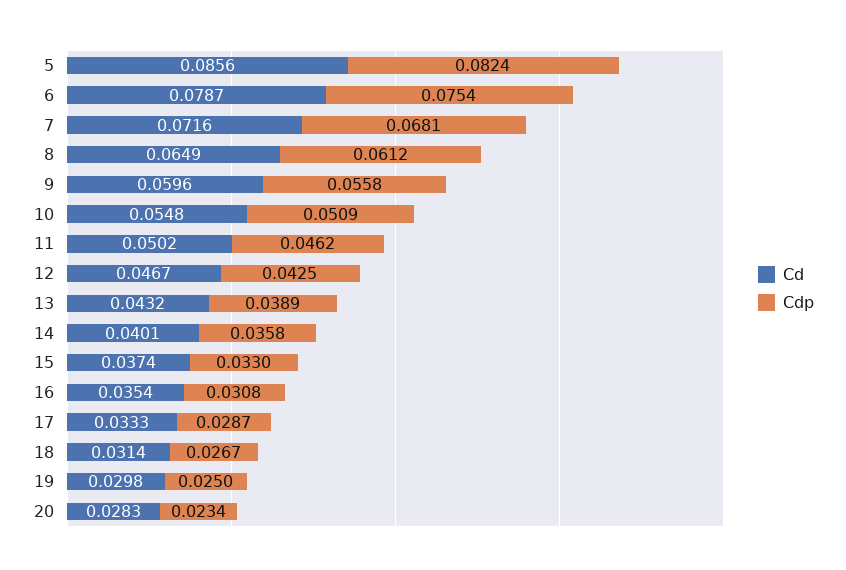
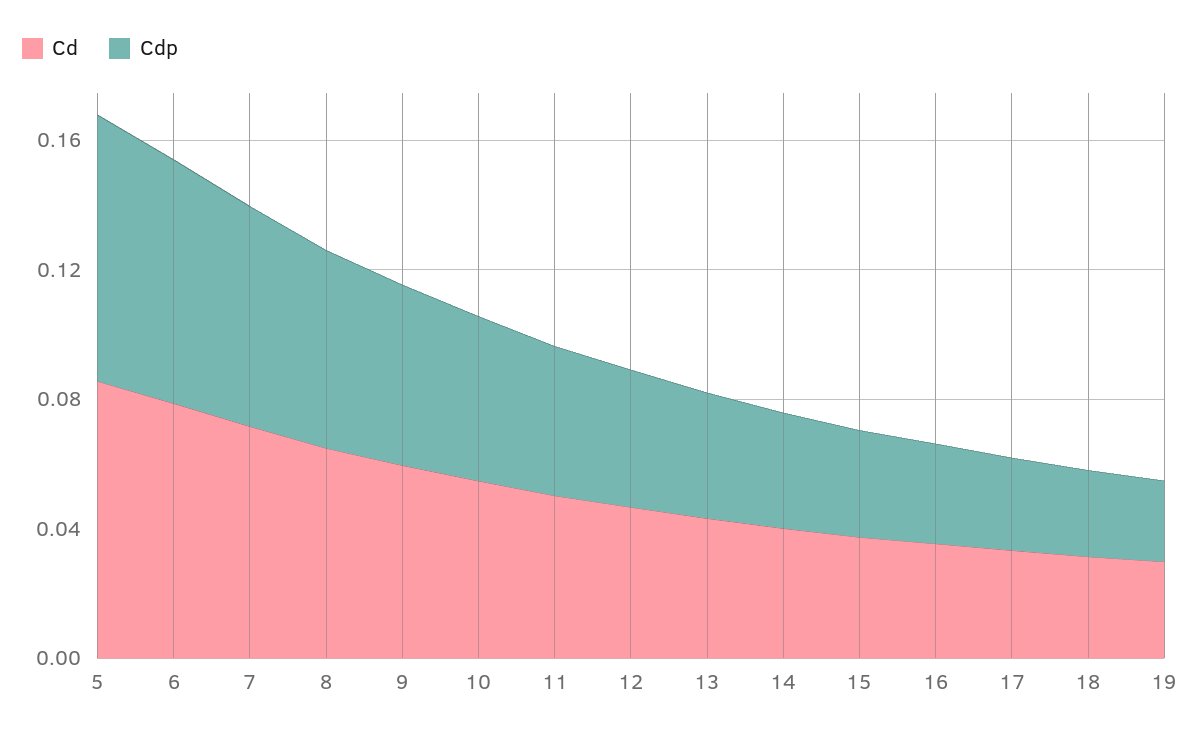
  {
    "Cd": {
      "5": 0.0856,
      "6": 0.0787,
      "7": 0.0716,
      "8": 0.0649,
      "9": 0.0596,
      "10": 0.0548,
      "11": 0.0502,
      "12": 0.0467,
      "13": 0.0432,
      "14": 0.0401,
      "15": 0.0374,
      "16": 0.0354,
      "17": 0.0333,
      "18": 0.0314,
-     "19": 0.0298,
+     "19": 0.0298
-     "20": 0.0283
    },
    "Cdp": {
      "5": 0.0824,
      "6": 0.0754,
      "7": 0.0681,
      "8": 0.0612,
      "9": 0.0558,
      "10": 0.0509,
      "11": 0.0462,
      "12": 0.0425,
      "13": 0.0389,
      "14": 0.0358,
      "15": 0.033,
      "16": 0.0308,
      "17": 0.0287,
      "18": 0.0267,
-     "19": 0.025,
+     "19": 0.025
-     "20": 0.0234
    }
  }

